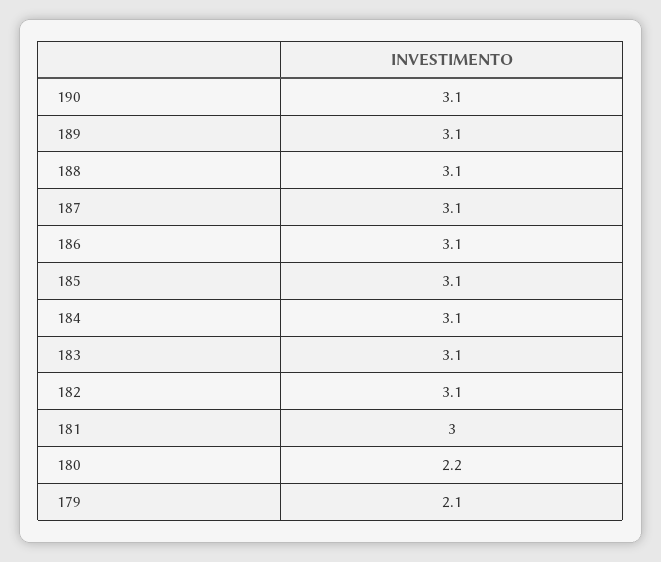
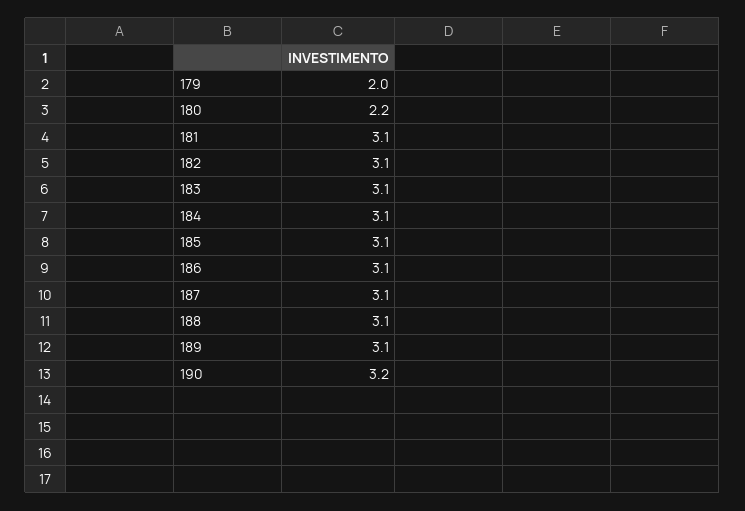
  {
-   "190": 3.1,
+   "190": 3.2,
    "189": 3.1,
    "188": 3.1,
    "187": 3.1,
    "186": 3.1,
    "185": 3.1,
    "184": 3.1,
    "183": 3.1,
    "182": 3.1,
-   "181": 3,
+   "181": 3.1,
    "180": 2.2,
-   "179": 2.1
+   "179": 2
  }

